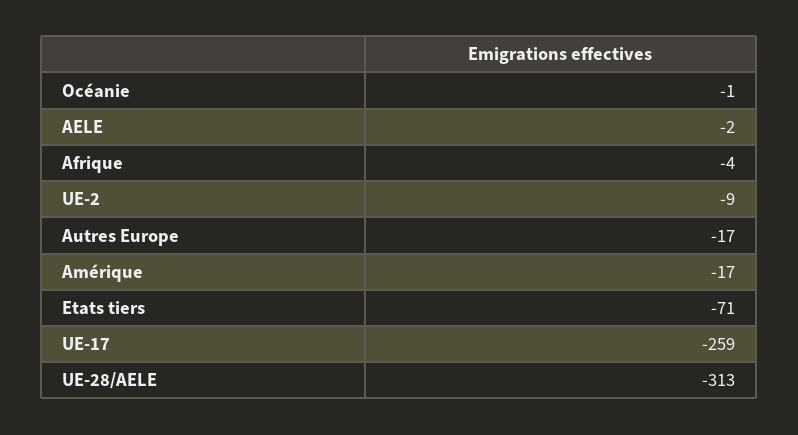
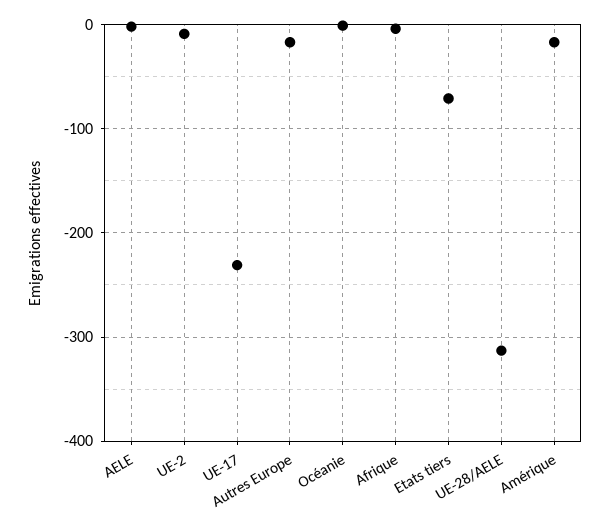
  {
    "Océanie": -1,
    "AELE": -2,
    "Afrique": -4,
    "UE-2": -9,
    "Autres Europe": -17,
    "Amérique": -17,
    "Etats tiers": -71,
-   "UE-17": -259,
+   "UE-17": -230,
    "UE-28/AELE": -313
  }

